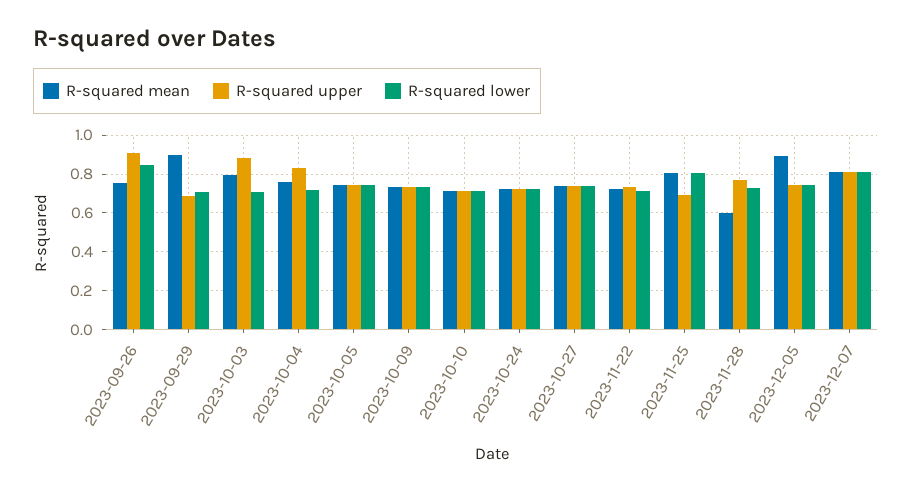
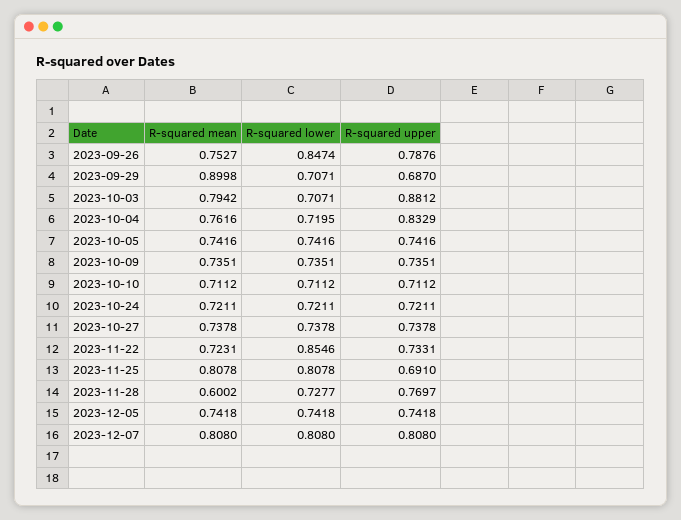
  {
    "R-squared mean": {
      "2023-09-26": 0.7527,
      "2023-09-29": 0.8998,
      "2023-10-03": 0.7942,
      "2023-10-04": 0.7616,
      "2023-10-05": 0.7416,
      "2023-10-09": 0.7351,
      "2023-10-10": 0.7112,
      "2023-10-24": 0.7211,
      "2023-10-27": 0.7378,
      "2023-11-22": 0.7231,
      "2023-11-25": 0.8078,
      "2023-11-28": 0.6002,
-     "2023-12-05": 0.9,
+     "2023-12-05": 0.7418,
      "2023-12-07": 0.808
    },
    "R-squared upper": {
-     "2023-09-26": 0.9,
+     "2023-09-26": 0.7876,
      "2023-09-29": 0.687,
      "2023-10-03": 0.8812,
      "2023-10-04": 0.8329,
      "2023-10-05": 0.7416,
      "2023-10-09": 0.7351,
      "2023-10-10": 0.7112,
      "2023-10-24": 0.7211,
      "2023-10-27": 0.7378,
      "2023-11-22": 0.7331,
      "2023-11-25": 0.691,
      "2023-11-28": 0.7697,
      "2023-12-05": 0.7418,
      "2023-12-07": 0.808
    },
    "R-squared lower": {
      "2023-09-26": 0.8474,
      "2023-09-29": 0.7071,
      "2023-10-03": 0.7071,
      "2023-10-04": 0.7195,
      "2023-10-05": 0.7416,
      "2023-10-09": 0.7351,
      "2023-10-10": 0.7112,
      "2023-10-24": 0.7211,
      "2023-10-27": 0.7378,
-     "2023-11-22": 0.7,
+     "2023-11-22": 0.8546,
      "2023-11-25": 0.8078,
      "2023-11-28": 0.7277,
      "2023-12-05": 0.7418,
      "2023-12-07": 0.808
    }
  }

